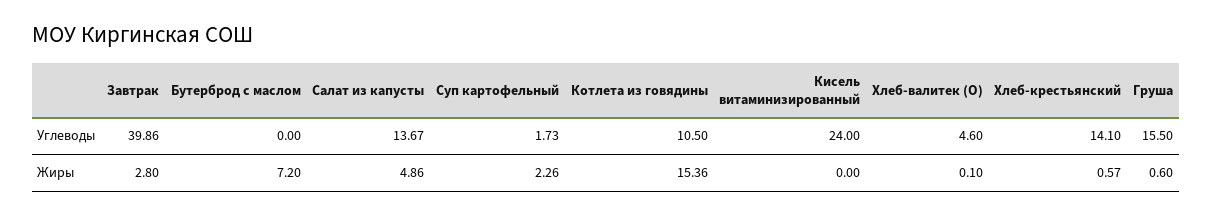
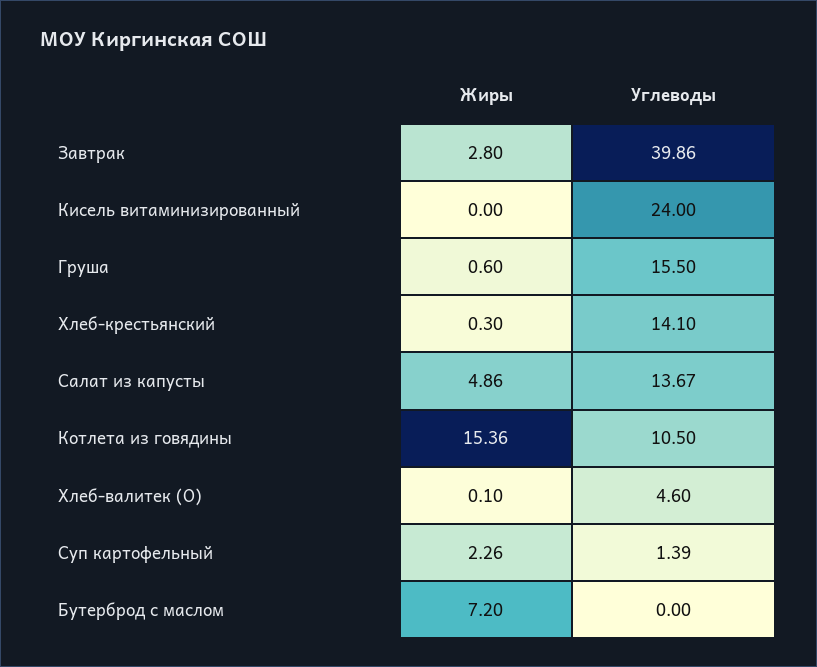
  {
    "Завтрак": {
      "Углеводы": 39.86,
      "Жиры": 2.8
    },
    "Бутерброд с маслом": {
      "Углеводы": 0,
      "Жиры": 7.2
    },
    "Салат из капусты": {
      "Углеводы": 13.67,
      "Жиры": 4.86
    },
    "Суп картофельный": {
-     "Углеводы": 1.73,
+     "Углеводы": 1.39,
      "Жиры": 2.26
    },
    "Котлета из говядины": {
      "Углеводы": 10.5,
      "Жиры": 15.36
    },
    "Кисель витаминизированный": {
      "Углеводы": 24,
      "Жиры": 0
    },
    "Хлеб-валитек (О)": {
      "Углеводы": 4.6,
      "Жиры": 0.1
    },
    "Хлеб-крестьянский": {
      "Углеводы": 14.1,
-     "Жиры": 0.57
+     "Жиры": 0.3
    },
    "Груша": {
      "Углеводы": 15.5,
      "Жиры": 0.6
    }
  }

